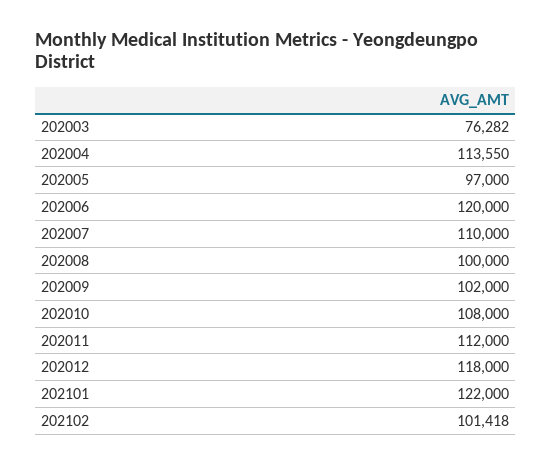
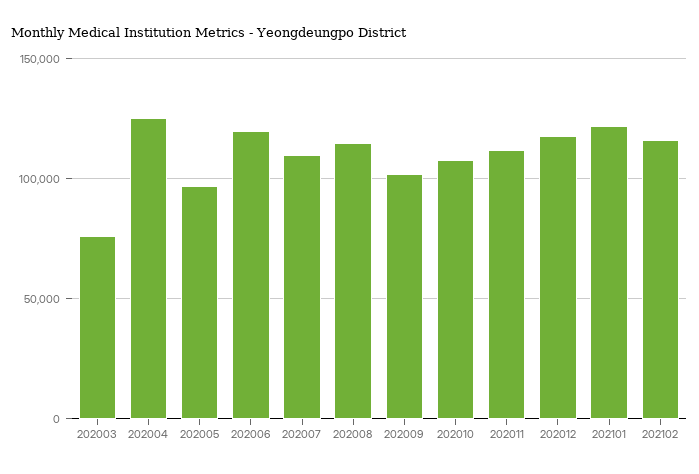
  {
    "202003": 76282,
-   "202004": 113550,
+   "202004": 125000,
    "202005": 97000,
    "202006": 120000,
    "202007": 110000,
-   "202008": 100000,
+   "202008": 115000,
    "202009": 102000,
    "202010": 108000,
    "202011": 112000,
    "202012": 118000,
    "202101": 122000,
-   "202102": 101418
+   "202102": 115000
  }

